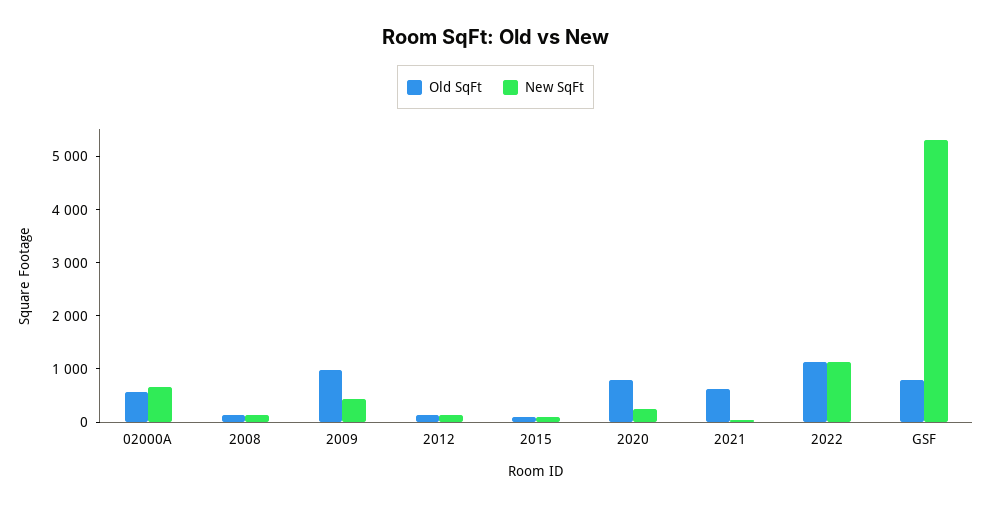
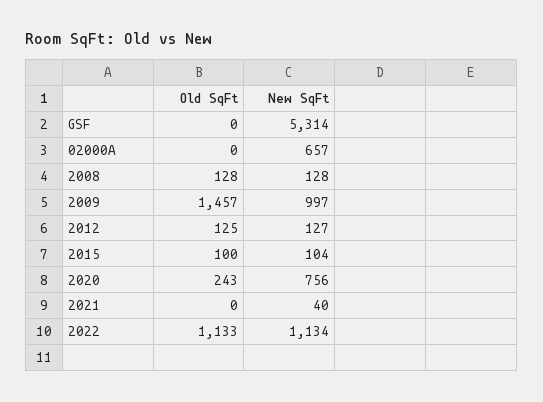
  {
    "Old SqFt": {
-     "02000A": 600,
+     "02000A": 0,
      "2008": 128,
-     "2009": 1000,
+     "2009": 1457,
      "2012": 125,
      "2015": 100,
-     "2020": 800,
+     "2020": 243,
-     "2021": 600,
+     "2021": 0,
      "2022": 1133,
-     "GSF": 800
+     "GSF": 0
    },
    "New SqFt": {
      "02000A": 657,
      "2008": 128,
-     "2009": 400,
+     "2009": 997,
      "2012": 127,
      "2015": 104,
-     "2020": 200,
+     "2020": 756,
      "2021": 40,
      "2022": 1134,
      "GSF": 5314
    }
  }

